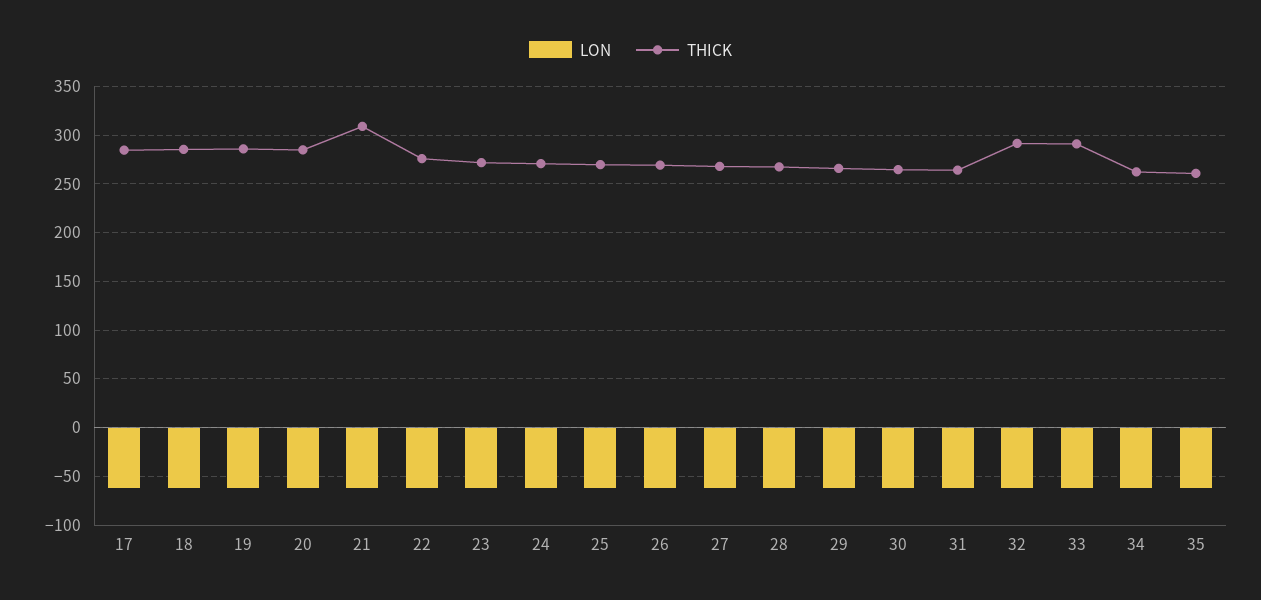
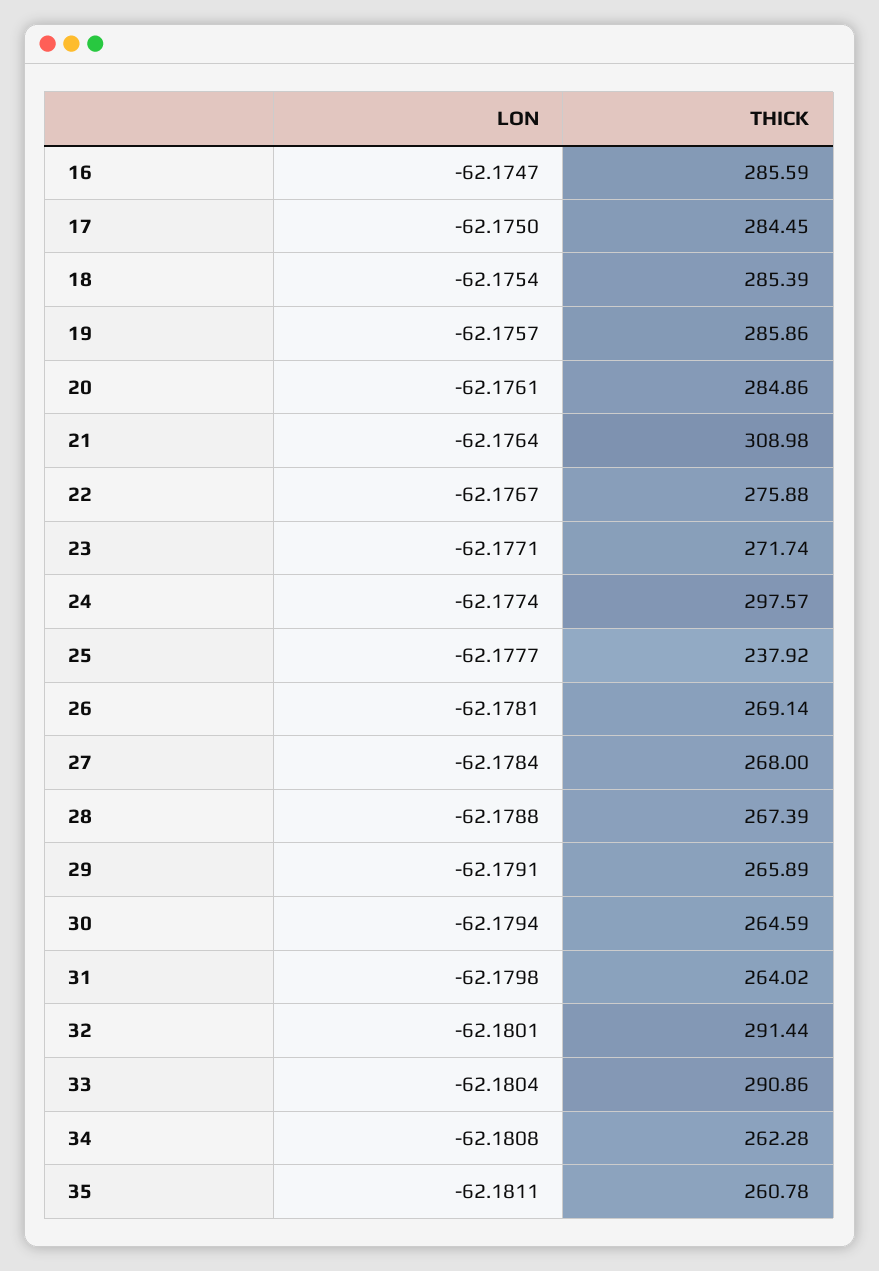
  {
    "LON": {
      "17": -62.175,
      "18": -62.1754,
      "19": -62.1757,
      "20": -62.1761,
      "21": -62.1764,
      "22": -62.1767,
      "23": -62.1771,
      "24": -62.1774,
      "25": -62.1777,
      "26": -62.1781,
      "27": -62.1784,
      "28": -62.1788,
      "29": -62.1791,
      "30": -62.1794,
      "31": -62.1798,
      "32": -62.1801,
      "33": -62.1804,
      "34": -62.1808,
-     "35": -62.1811
+     "35": -62.1811,
+     "16": -62.1747
    },
    "THICK": {
      "17": 284.45,
      "18": 285.39,
      "19": 285.86,
      "20": 284.86,
      "21": 308.98,
      "22": 275.88,
      "23": 271.74,
-     "24": 270,
+     "24": 297.57,
-     "25": 270,
+     "25": 237.92,
      "26": 269.14,
      "27": 268,
      "28": 267.39,
      "29": 265.89,
      "30": 264.59,
      "31": 264.02,
      "32": 291.44,
      "33": 290.86,
      "34": 262.28,
-     "35": 260.78
+     "35": 260.78,
+     "16": 285.59
    }
  }

